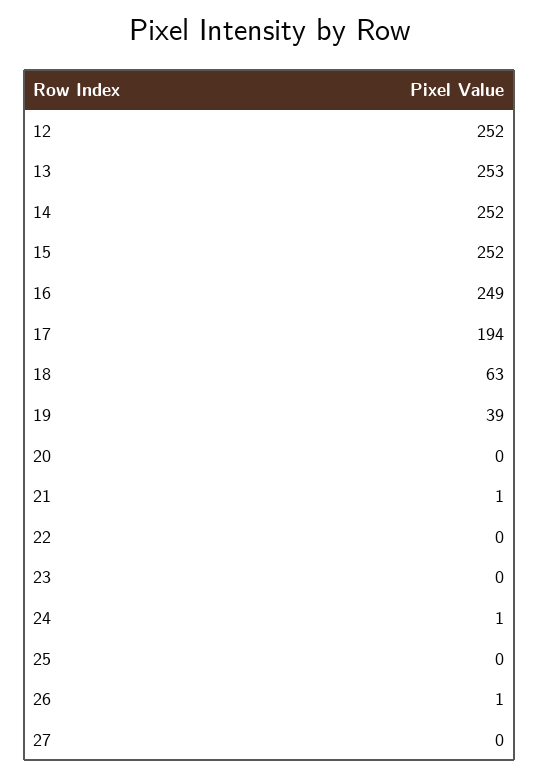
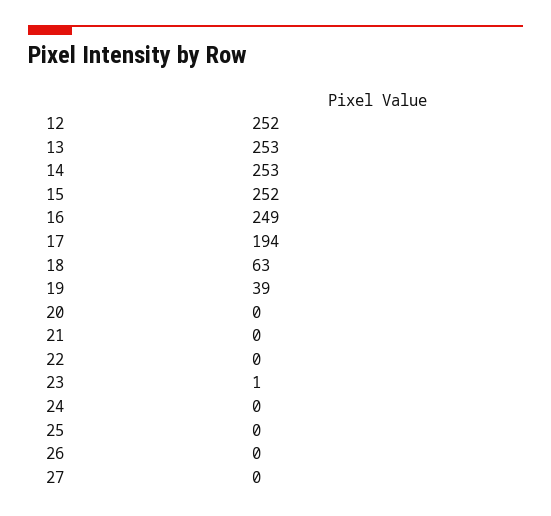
  {
    "12": 252,
    "13": 253,
-   "14": 252,
+   "14": 253,
    "15": 252,
    "16": 249,
    "17": 194,
    "18": 63,
    "19": 39,
    "20": 0,
-   "21": 1,
+   "21": 0,
    "22": 0,
-   "23": 0,
+   "23": 1,
-   "24": 1,
+   "24": 0,
    "25": 0,
-   "26": 1,
+   "26": 0,
    "27": 0
  }

